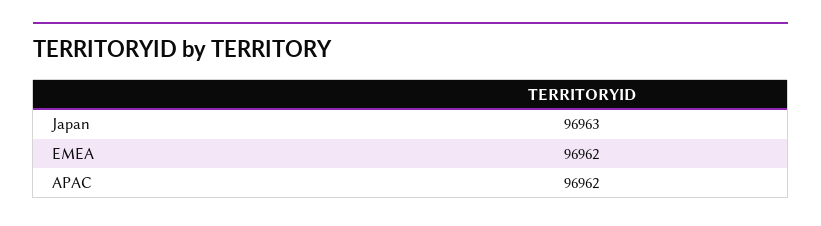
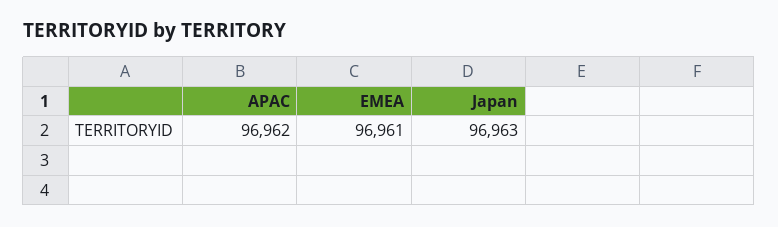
  {
    "Japan": 96963,
-   "EMEA": 96962,
+   "EMEA": 96961,
    "APAC": 96962
  }

